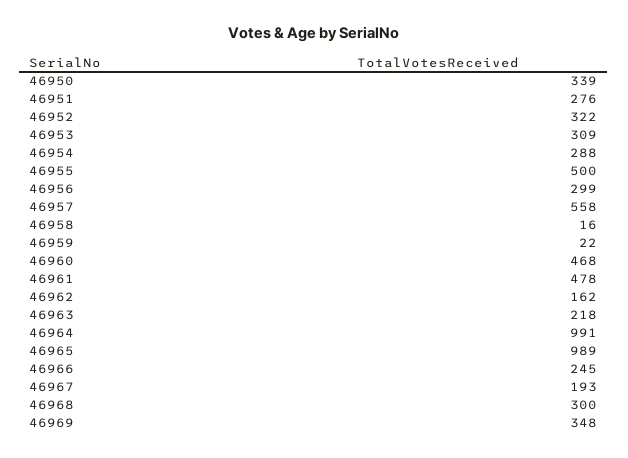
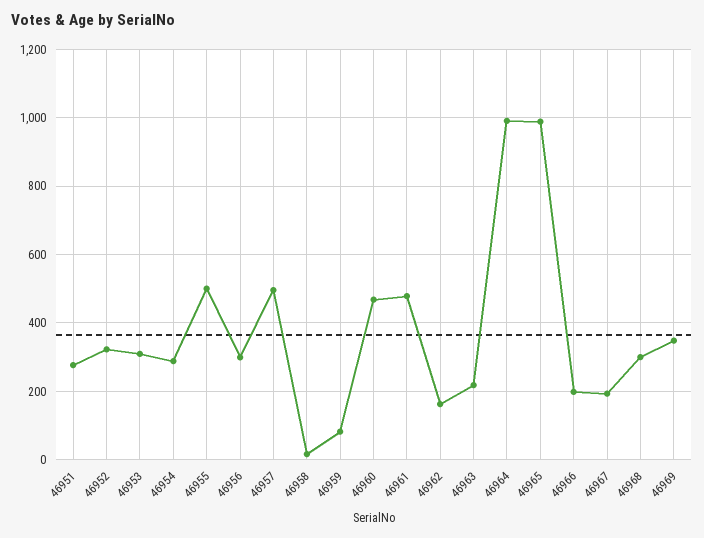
  {
-   "46950": 339,
    "46951": 276,
    "46952": 322,
    "46953": 309,
    "46954": 288,
    "46955": 500,
    "46956": 299,
-   "46957": 558,
+   "46957": 500,
    "46958": 16,
-   "46959": 22,
+   "46959": 80,
    "46960": 468,
    "46961": 478,
    "46962": 162,
    "46963": 218,
    "46964": 991,
    "46965": 989,
-   "46966": 245,
+   "46966": 200,
    "46967": 193,
    "46968": 300,
    "46969": 348
  }

